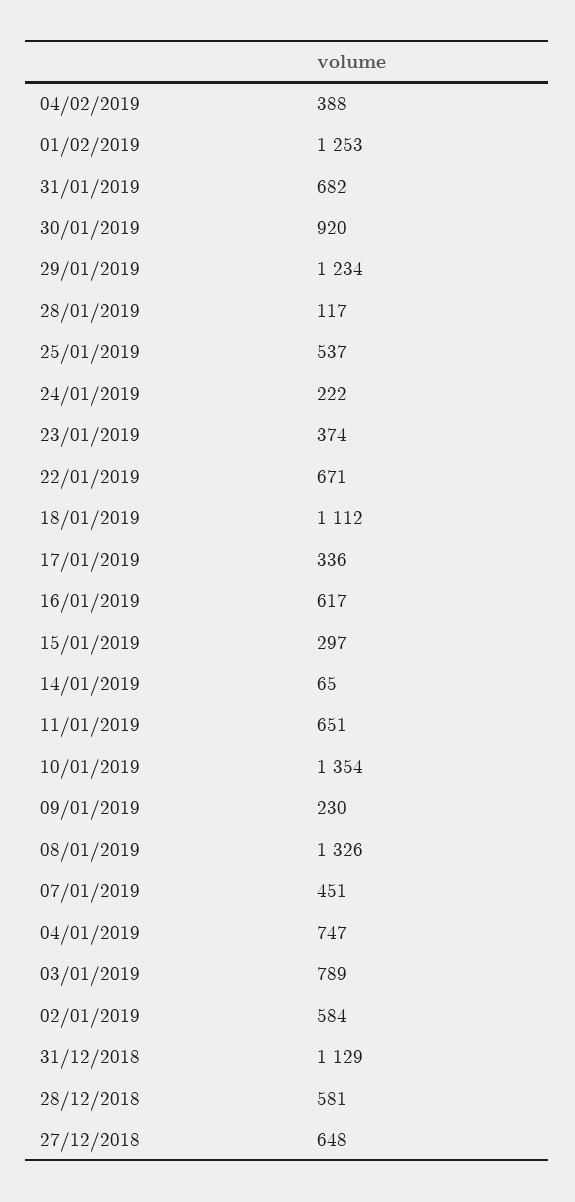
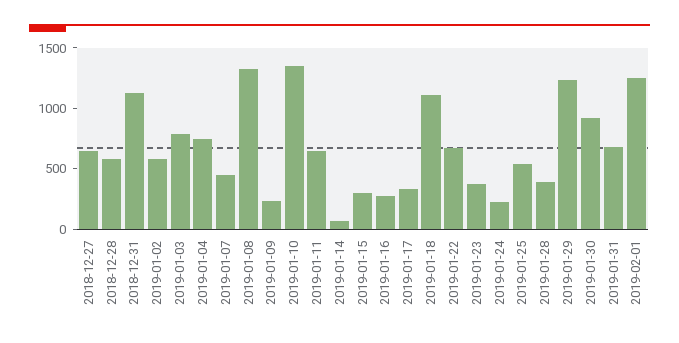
  {
-   "04/02/2019": 388,
    "01/02/2019": 1253,
    "31/01/2019": 682,
    "30/01/2019": 920,
    "29/01/2019": 1234,
-   "28/01/2019": 117,
+   "28/01/2019": 400,
    "25/01/2019": 537,
    "24/01/2019": 222,
    "23/01/2019": 374,
    "22/01/2019": 671,
    "18/01/2019": 1112,
    "17/01/2019": 336,
-   "16/01/2019": 617,
+   "16/01/2019": 300,
    "15/01/2019": 297,
    "14/01/2019": 65,
    "11/01/2019": 651,
    "10/01/2019": 1354,
    "09/01/2019": 230,
    "08/01/2019": 1326,
    "07/01/2019": 451,
    "04/01/2019": 747,
    "03/01/2019": 789,
    "02/01/2019": 584,
    "31/12/2018": 1129,
    "28/12/2018": 581,
    "27/12/2018": 648
  }

